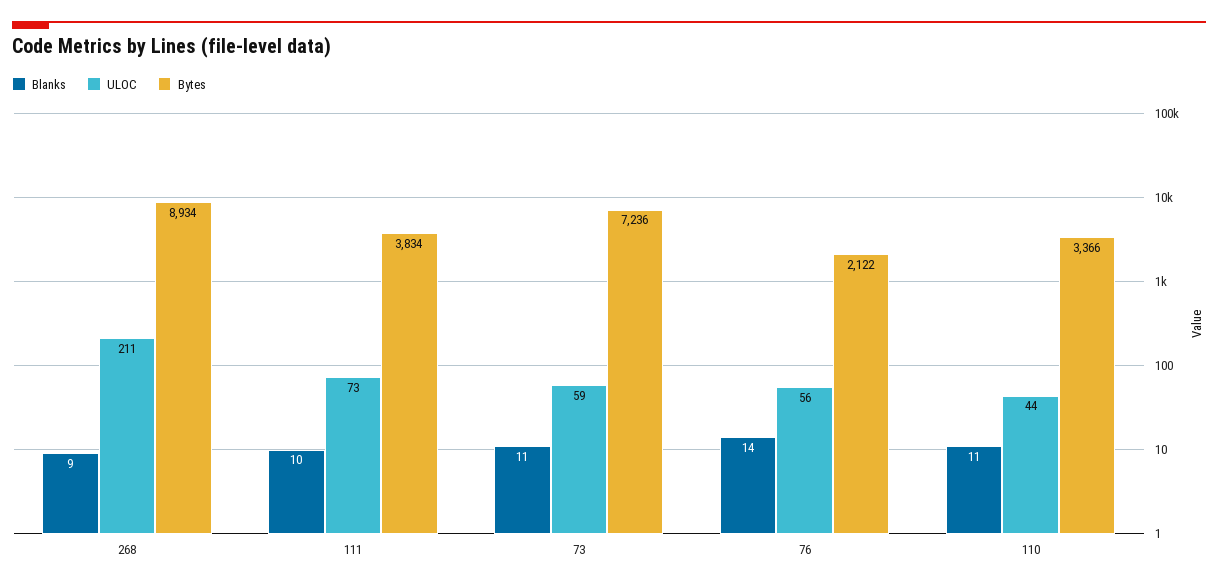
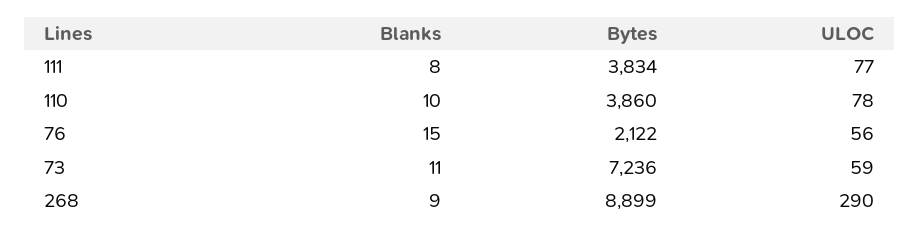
  {
    "Blanks": {
      "268": 9,
-     "111": 10,
+     "111": 8,
      "73": 11,
-     "76": 14,
+     "76": 15,
-     "110": 11
+     "110": 10
    },
    "ULOC": {
-     "268": 211,
+     "268": 290,
-     "111": 73,
+     "111": 77,
      "73": 59,
      "76": 56,
-     "110": 44
+     "110": 78
    },
    "Bytes": {
-     "268": 8934,
+     "268": 8899,
      "111": 3834,
      "73": 7236,
      "76": 2122,
-     "110": 3366
+     "110": 3860
    }
  }

